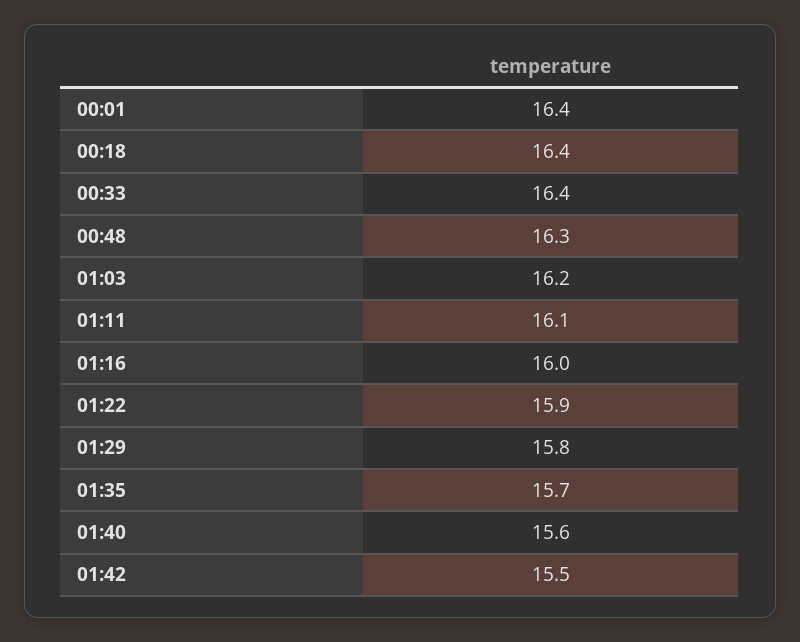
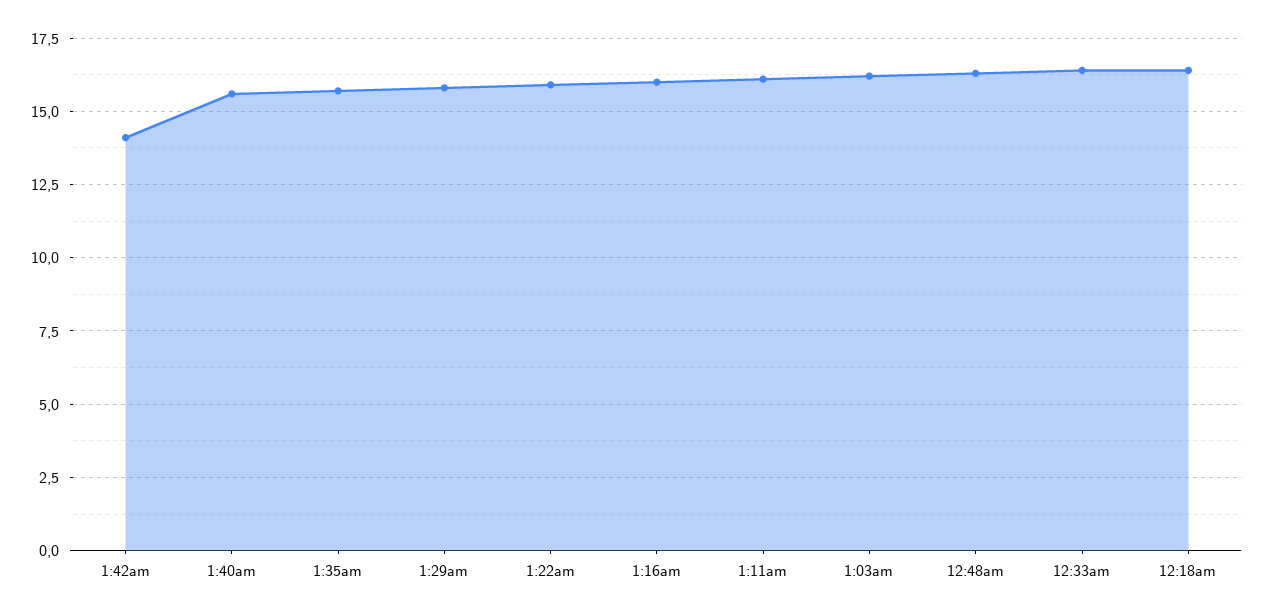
  {
-   "00:01": 16.4,
    "00:18": 16.4,
    "00:33": 16.4,
    "00:48": 16.3,
    "01:03": 16.2,
    "01:11": 16.1,
    "01:16": 16,
    "01:22": 15.9,
    "01:29": 15.8,
    "01:35": 15.7,
    "01:40": 15.6,
-   "01:42": 15.5
+   "01:42": 14
  }

